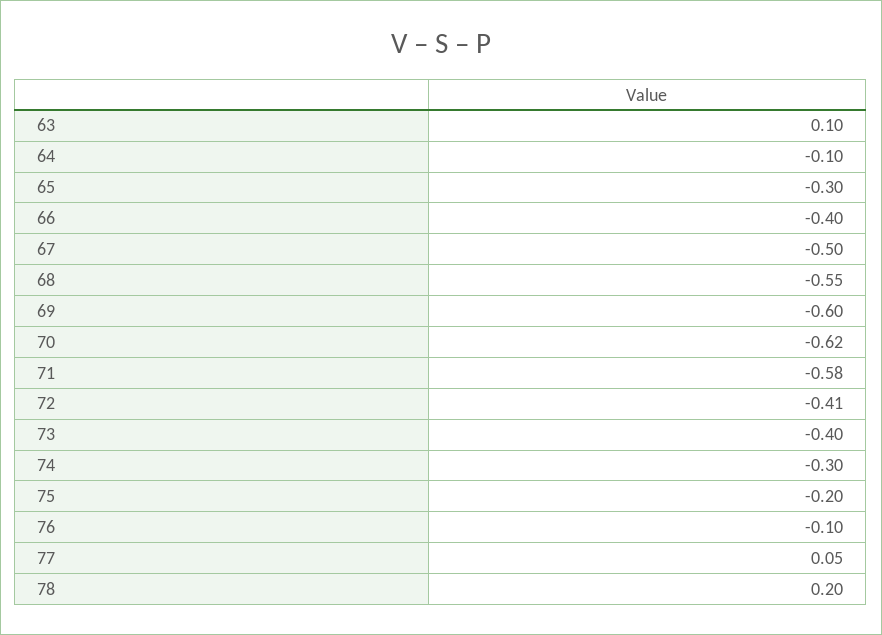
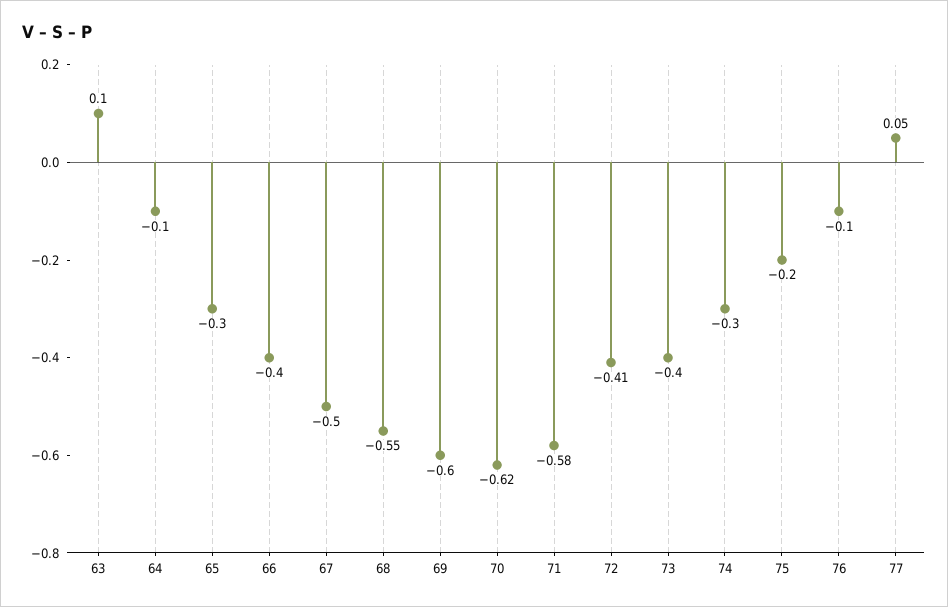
  {
    "63": 0.1,
    "64": -0.1,
    "65": -0.3,
    "66": -0.4,
    "67": -0.5,
    "68": -0.55,
    "69": -0.6,
    "70": -0.62,
    "71": -0.58,
    "72": -0.41,
    "73": -0.4,
    "74": -0.3,
    "75": -0.2,
    "76": -0.1,
-   "77": 0.05,
+   "77": 0.05
-   "78": 0.2
  }

